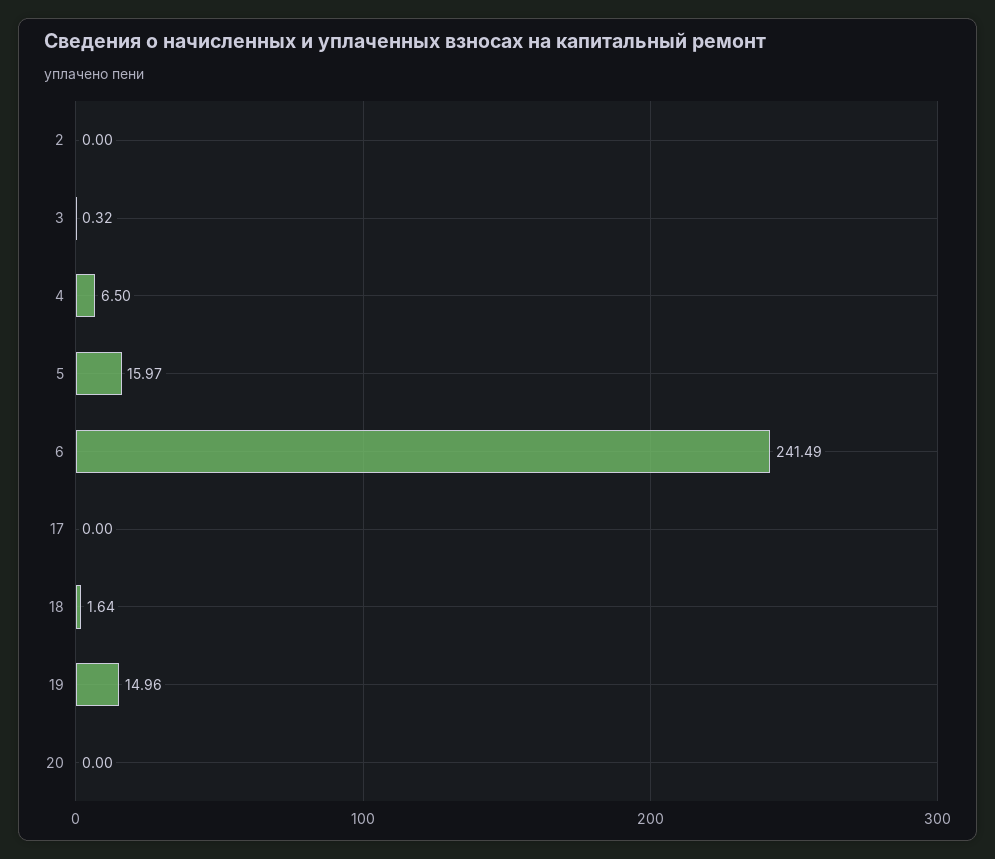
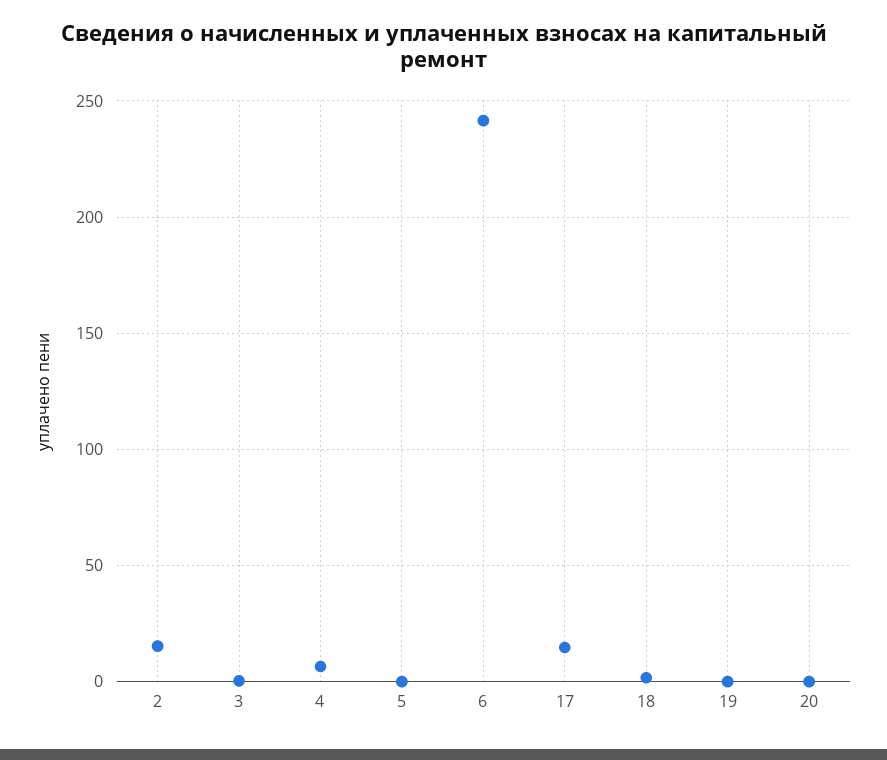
  {
-   "2": 0,
+   "2": 15,
    "3": 0.32,
    "4": 6.5,
-   "5": 15.97,
+   "5": 0,
    "6": 241.49,
-   "17": 0,
+   "17": 15,
    "18": 1.64,
-   "19": 14.96,
+   "19": 0,
    "20": 0
  }

